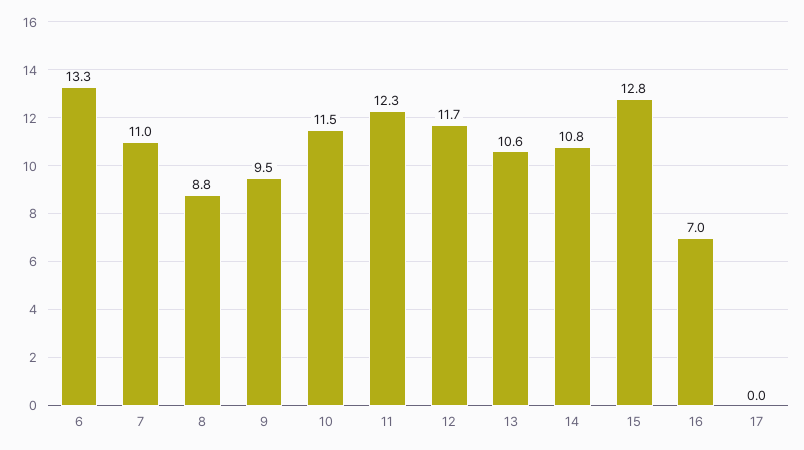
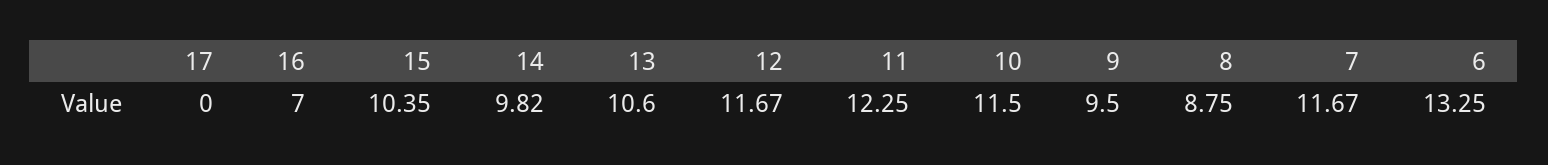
  {
    "6": 13.25,
-   "7": 11,
+   "7": 11.67,
    "8": 8.75,
    "9": 9.5,
    "10": 11.5,
    "11": 12.25,
    "12": 11.67,
    "13": 10.6,
-   "14": 10.8,
+   "14": 9.82,
-   "15": 12.8,
+   "15": 10.35,
    "16": 7,
    "17": 0
  }

